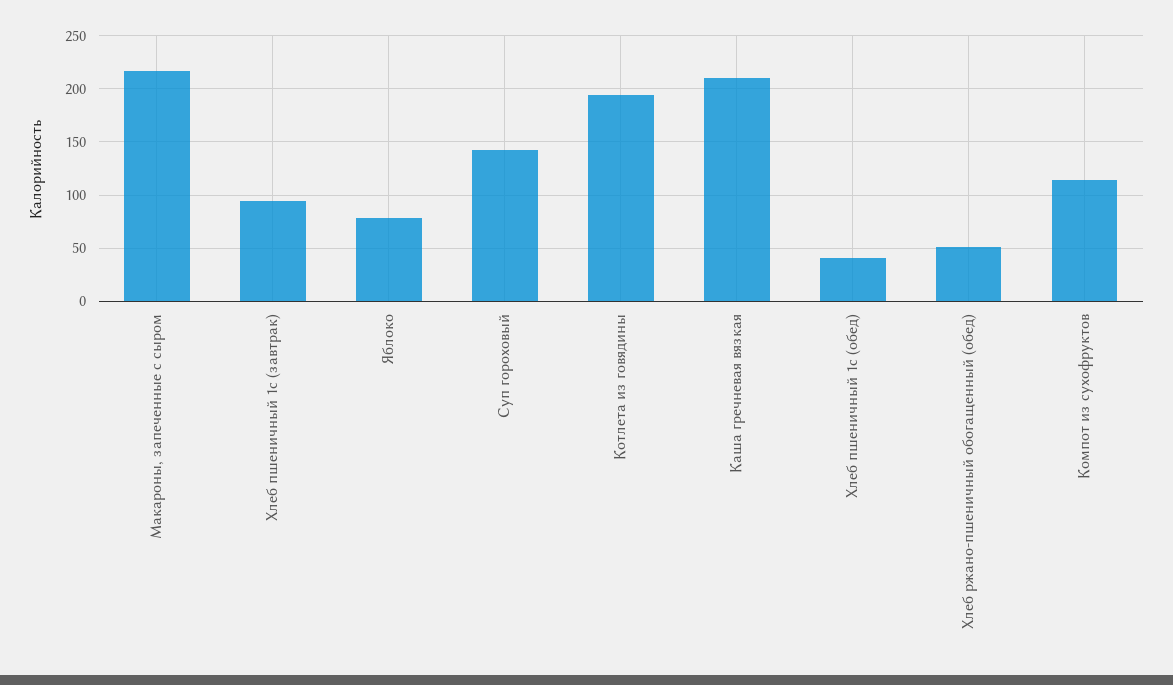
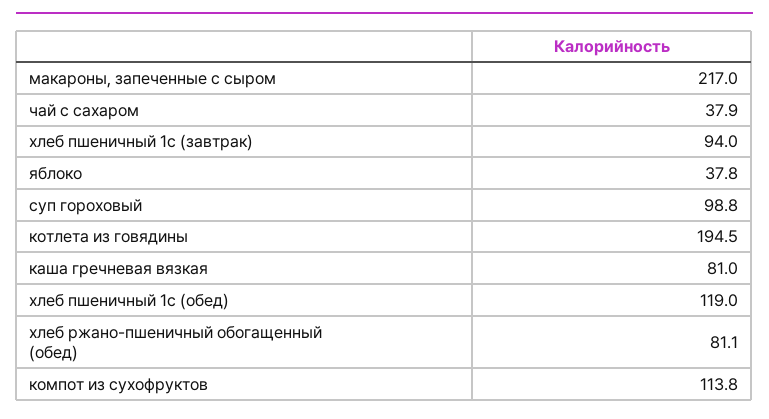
  {
    "Макароны, запеченные с сыром": 217,
    "Хлеб пшеничный 1с (завтрак)": 94,
-   "Яблоко": 80,
+   "Яблоко": 37.8,
-   "Суп гороховый": 140,
+   "Суп гороховый": 98.8,
    "Котлета из говядины": 194.5,
-   "Каша гречневая вязкая": 210,
+   "Каша гречневая вязкая": 81,
-   "Хлеб пшеничный 1с (обед)": 40,
+   "Хлеб пшеничный 1с (обед)": 119,
-   "Хлеб ржано-пшеничный обогащенный (обед)": 50,
+   "Хлеб ржано-пшеничный обогащенный (обед)": 81.1,
-   "Компот из сухофруктов": 113.8
+   "Компот из сухофруктов": 113.8,
+   "чай с сахаром": 37.9
  }

